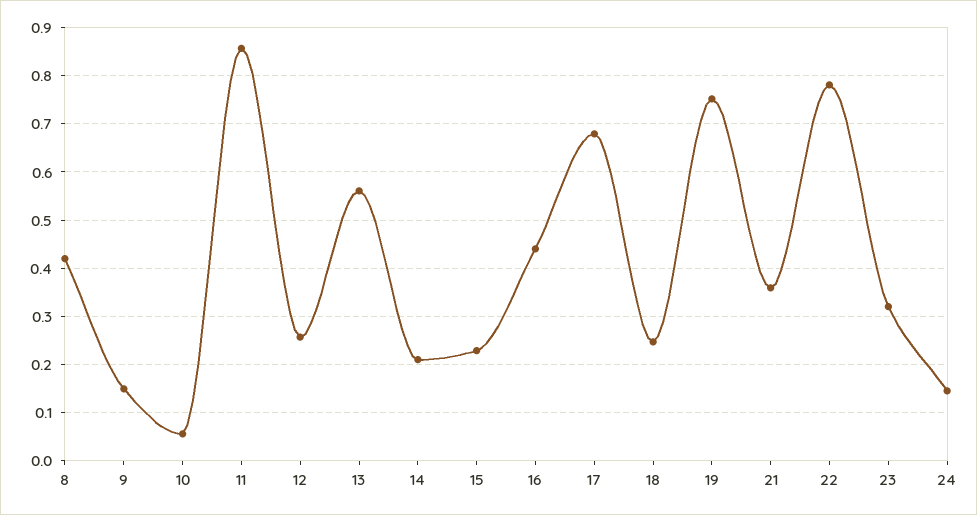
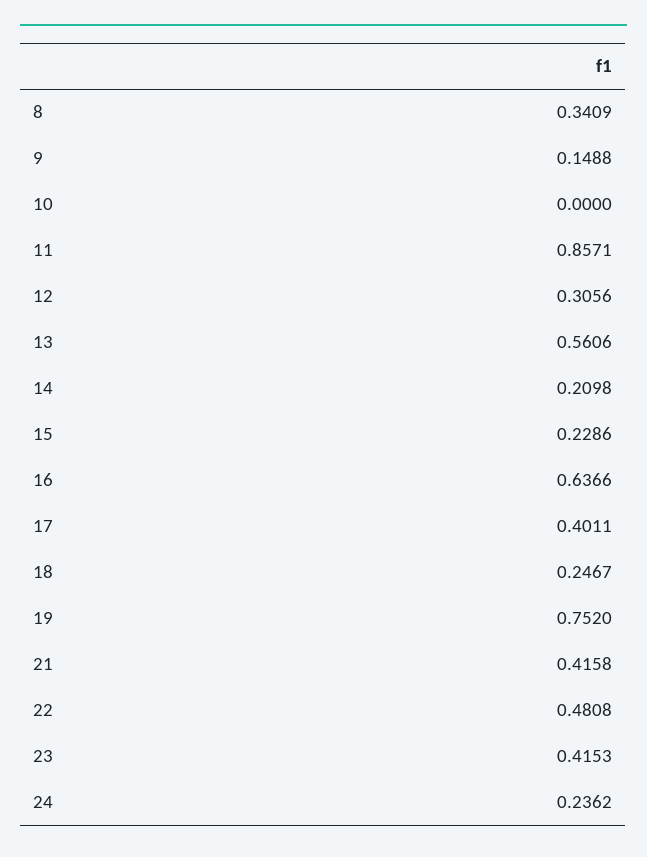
  {
-   "8": 0.42,
+   "8": 0.3409,
    "9": 0.1488,
-   "10": 0.06,
+   "10": 0,
    "11": 0.8571,
-   "12": 0.26,
+   "12": 0.3056,
    "13": 0.5606,
    "14": 0.2098,
    "15": 0.2286,
-   "16": 0.44,
+   "16": 0.6366,
-   "17": 0.68,
+   "17": 0.4011,
    "18": 0.2467,
    "19": 0.752,
-   "21": 0.36,
+   "21": 0.4158,
-   "22": 0.78,
+   "22": 0.4808,
-   "23": 0.32,
+   "23": 0.4153,
-   "24": 0.14
+   "24": 0.2362
  }

